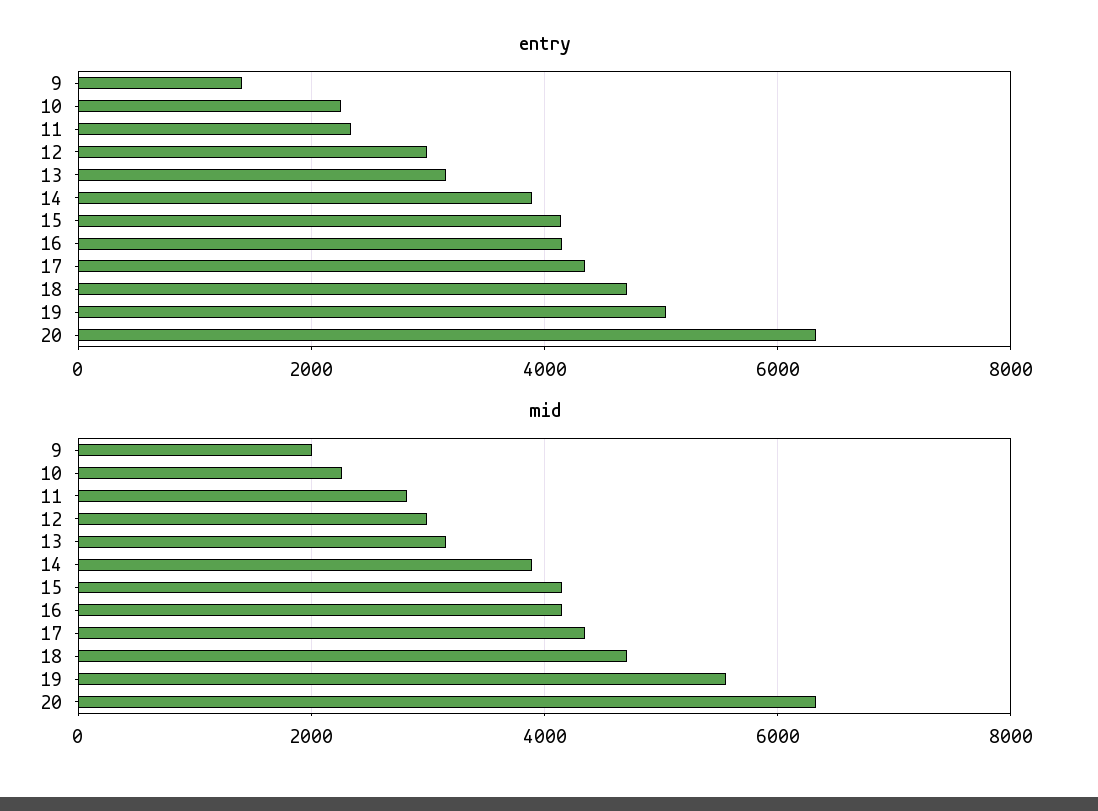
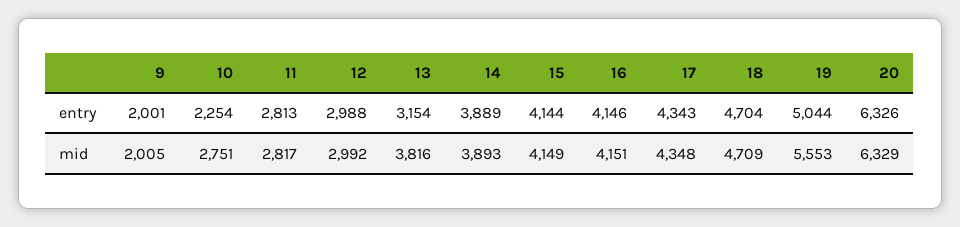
  {
    "entry": {
-     "9": 1400,
+     "9": 2001,
      "10": 2254,
-     "11": 2400,
+     "11": 2813,
      "12": 2988,
      "13": 3154,
      "14": 3889,
      "15": 4144,
      "16": 4146,
      "17": 4343,
      "18": 4704,
      "19": 5044,
      "20": 6326
    },
    "mid": {
      "9": 2005,
-     "10": 2200,
+     "10": 2751,
      "11": 2817,
      "12": 2992,
-     "13": 3200,
+     "13": 3816,
      "14": 3893,
      "15": 4149,
      "16": 4151,
      "17": 4348,
      "18": 4709,
      "19": 5553,
      "20": 6329
    }
  }

